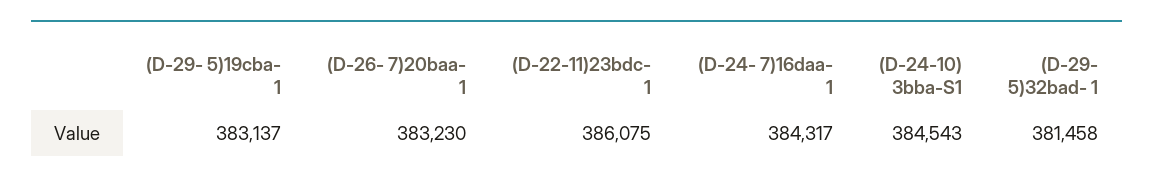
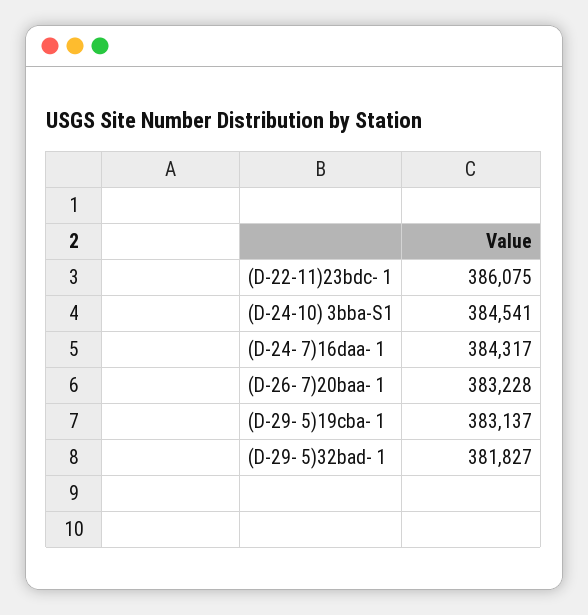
  {
    "(D-29- 5)19cba- 1": 383137,
-   "(D-26- 7)20baa- 1": 383230,
+   "(D-26- 7)20baa- 1": 383228,
    "(D-22-11)23bdc- 1": 386075,
    "(D-24- 7)16daa- 1": 384317,
-   "(D-24-10) 3bba-S1": 384543,
+   "(D-24-10) 3bba-S1": 384541,
-   "(D-29- 5)32bad- 1": 381458
+   "(D-29- 5)32bad- 1": 381827
  }

